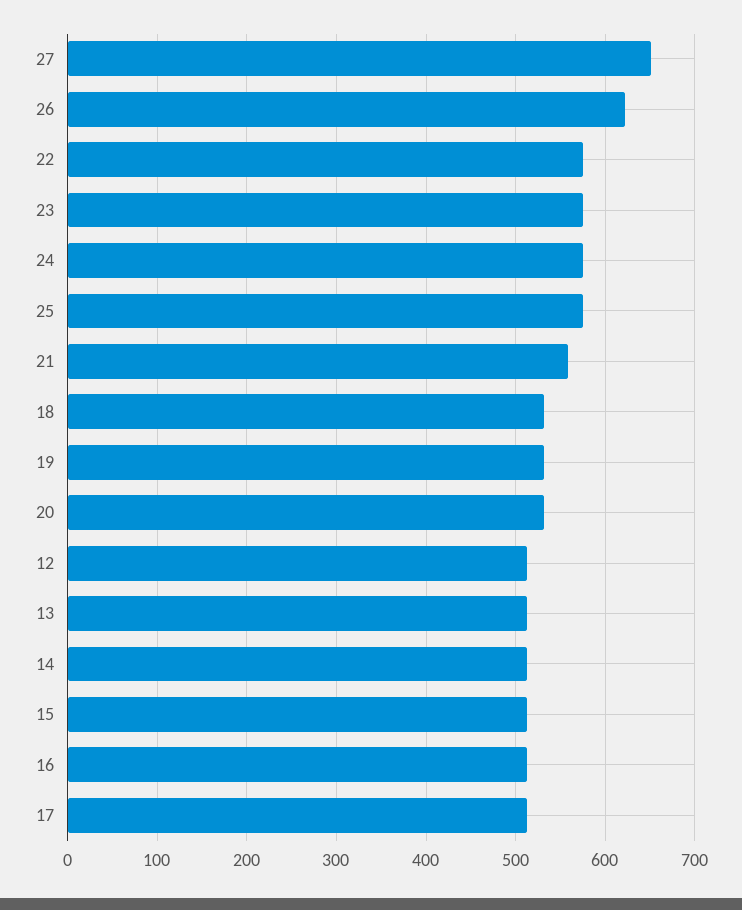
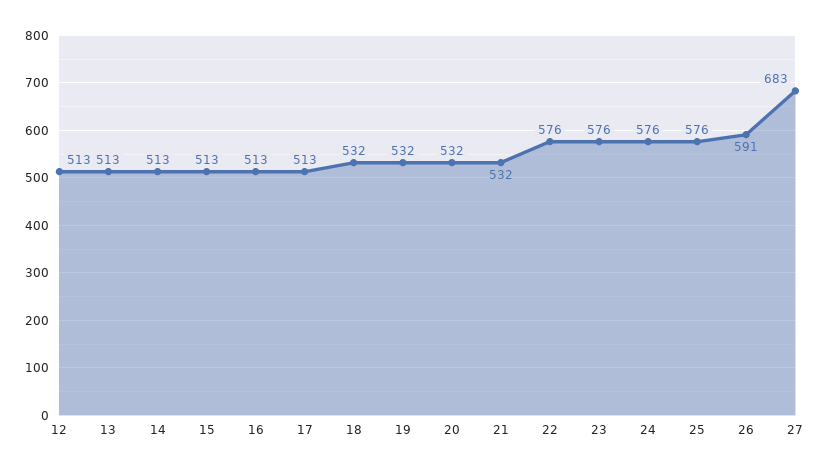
  {
-   "27": 650,
+   "27": 683,
-   "26": 620,
+   "26": 591,
    "22": 576,
    "23": 576,
    "24": 576,
    "25": 576,
-   "21": 560,
+   "21": 532,
    "18": 532,
    "19": 532,
    "20": 532,
    "12": 513,
    "13": 513,
    "14": 513,
    "15": 513,
    "16": 513,
    "17": 513
  }

